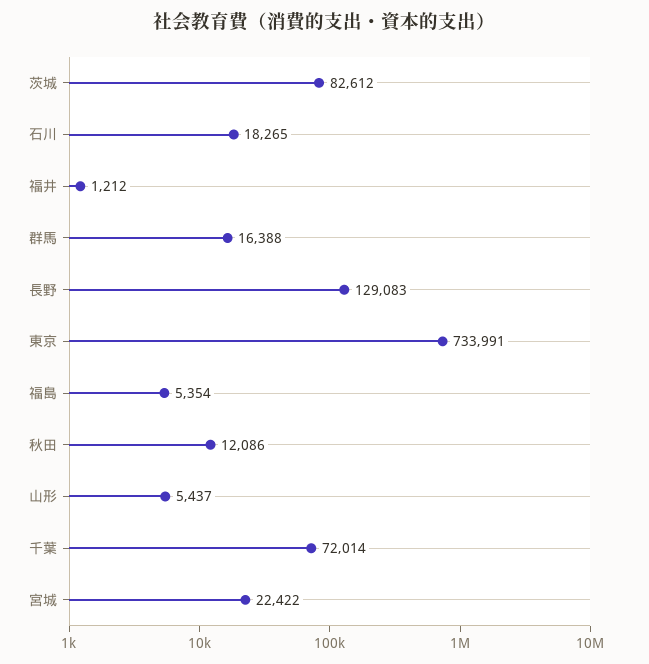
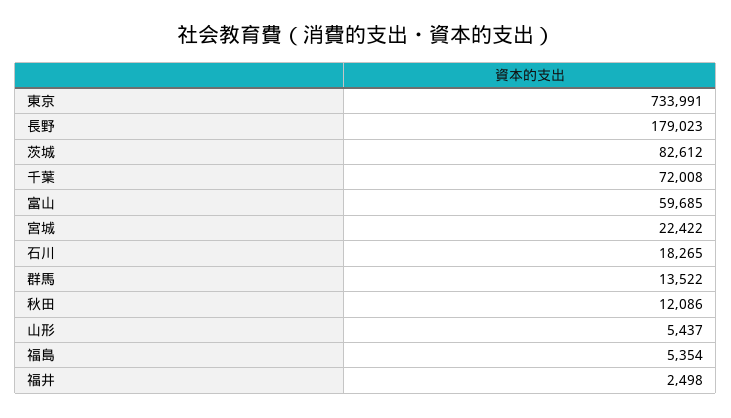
  {
    "茨城": 82612,
    "石川": 18265,
-   "福井": 1212,
+   "福井": 2498,
-   "群馬": 16388,
+   "群馬": 13522,
-   "長野": 129083,
+   "長野": 179023,
    "東京": 733991,
    "福島": 5354,
    "秋田": 12086,
    "山形": 5437,
-   "千葉": 72014,
+   "千葉": 72008,
-   "宮城": 22422
+   "宮城": 22422,
+   "富山": 59685
  }

